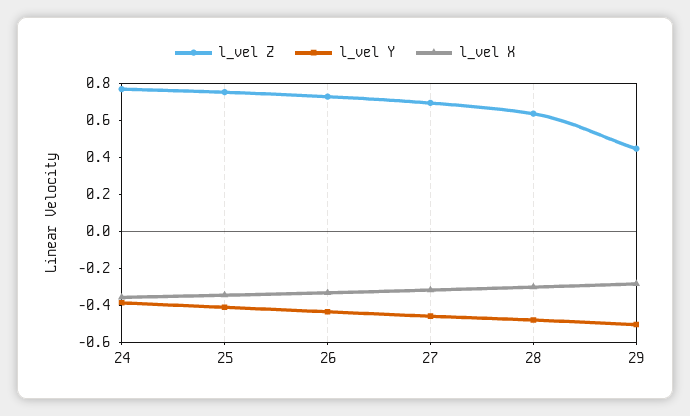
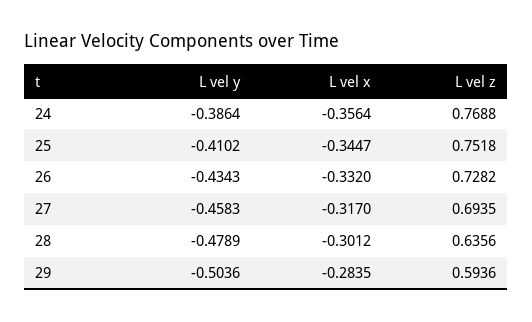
  {
    "l_vel Z": {
      "24": 0.7688,
      "25": 0.7518,
      "26": 0.7282,
      "27": 0.6935,
      "28": 0.6356,
-     "29": 0.45
+     "29": 0.5936
    },
    "l_vel Y": {
      "24": -0.3864,
      "25": -0.4102,
      "26": -0.4343,
      "27": -0.4583,
      "28": -0.4789,
      "29": -0.5036
    },
    "l_vel X": {
      "24": -0.3564,
      "25": -0.3447,
      "26": -0.332,
      "27": -0.317,
      "28": -0.3012,
      "29": -0.2835
    }
  }

